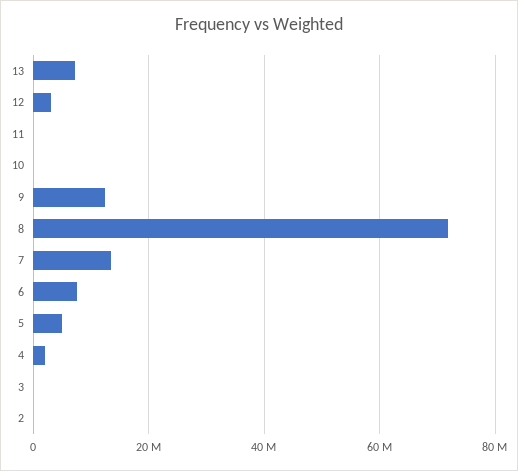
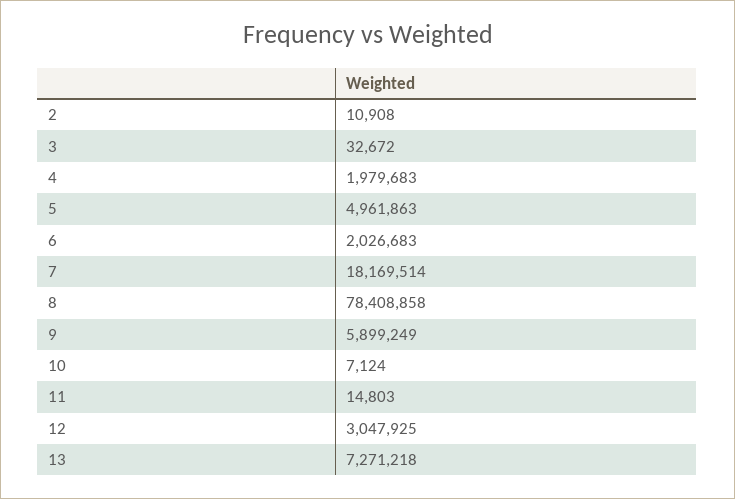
  {
    "13": 7271218,
    "12": 3047925,
    "11": 14803,
    "10": 7124,
-   "9": 12000000,
+   "9": 5899249,
-   "8": 72000000,
+   "8": 78408858,
-   "7": 14000000,
+   "7": 18169514,
-   "6": 8000000,
+   "6": 2026683,
    "5": 4961863,
    "4": 1979683,
    "3": 32672,
    "2": 10908
  }

